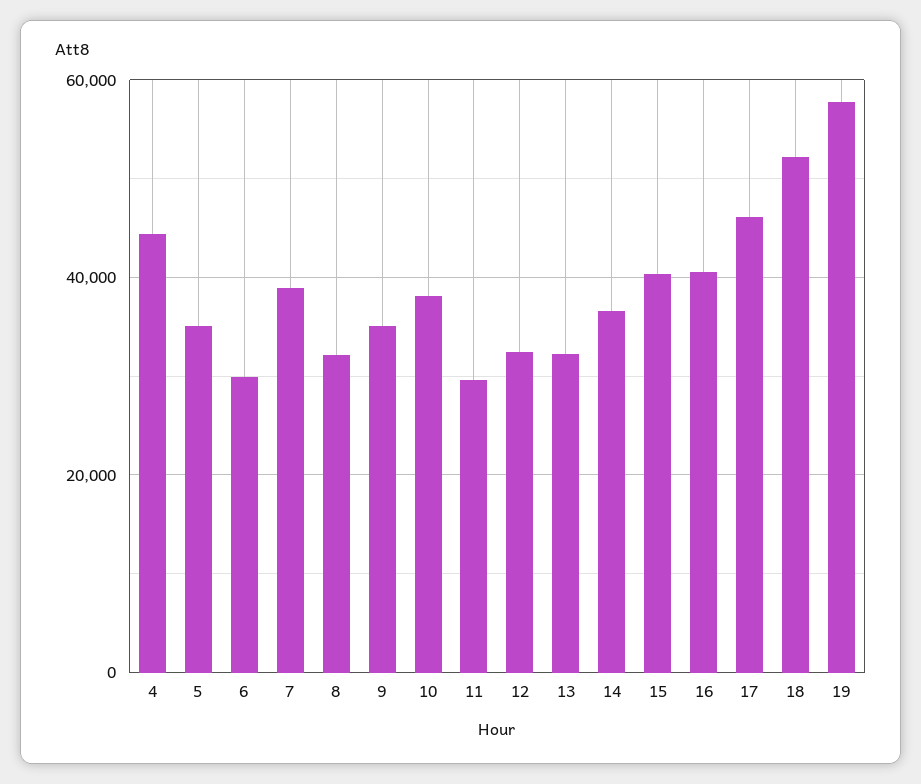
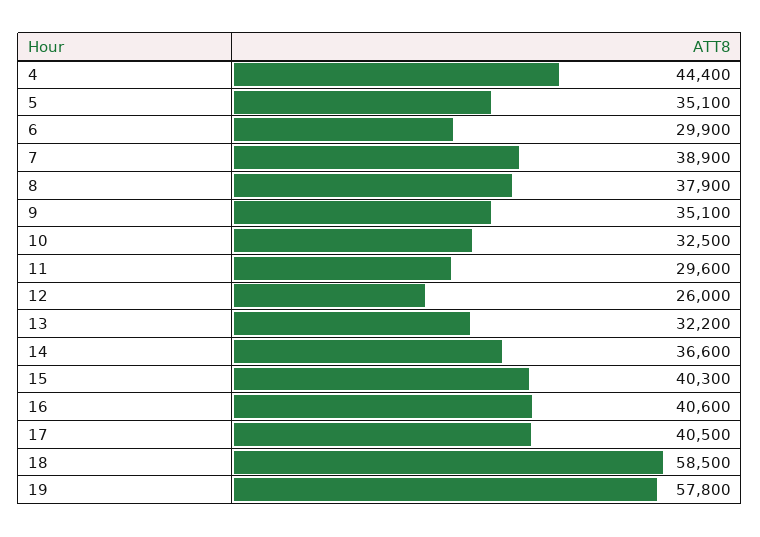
  {
    "4": 44400,
    "5": 35100,
    "6": 29900,
    "7": 38900,
-   "8": 32000,
+   "8": 37900,
    "9": 35100,
-   "10": 38000,
+   "10": 32500,
    "11": 29600,
-   "12": 32000,
+   "12": 26000,
    "13": 32200,
    "14": 36600,
    "15": 40300,
    "16": 40600,
-   "17": 46000,
+   "17": 40500,
-   "18": 52000,
+   "18": 58500,
    "19": 57800
  }

